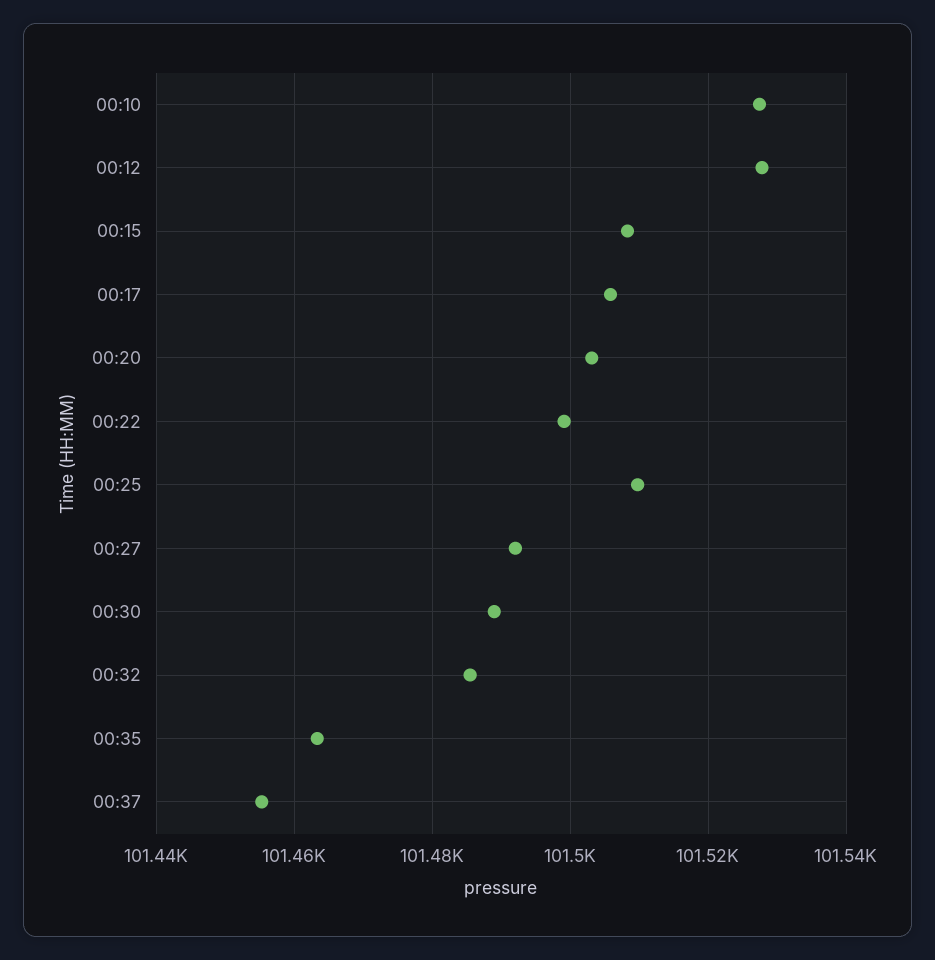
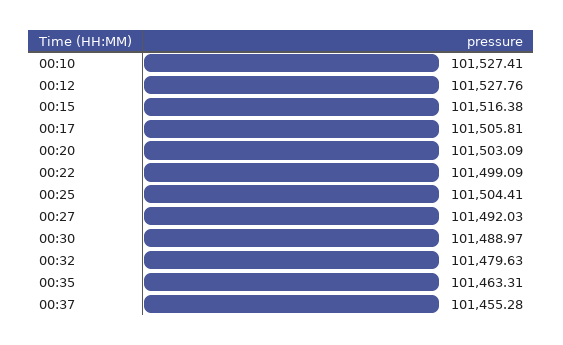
  {
    "00:10": 101527.41,
    "00:12": 101527.76,
-   "00:15": 101508,
+   "00:15": 101516.38,
    "00:17": 101505.81,
    "00:20": 101503.09,
    "00:22": 101499.09,
-   "00:25": 101510,
+   "00:25": 101504.41,
    "00:27": 101492.03,
    "00:30": 101488.97,
-   "00:32": 101486,
+   "00:32": 101479.63,
    "00:35": 101463.31,
    "00:37": 101455.28
  }

